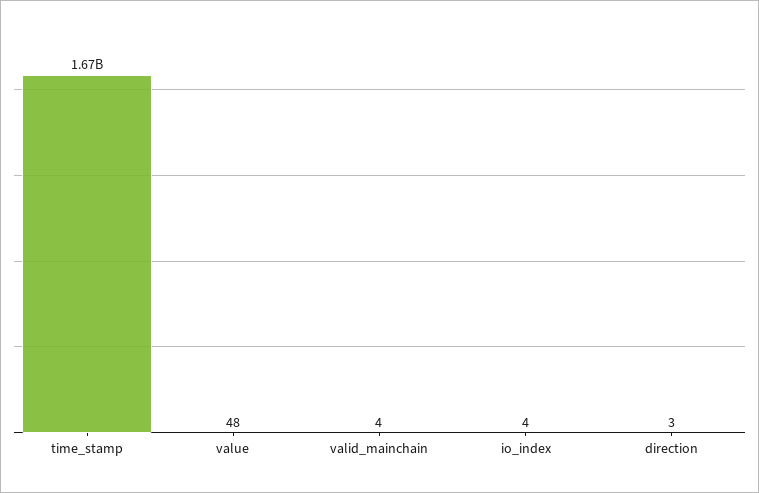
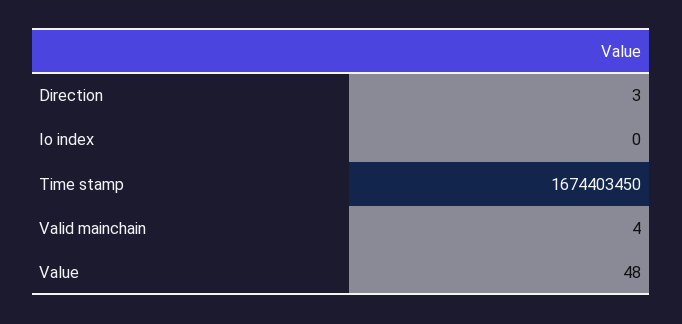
  {
    "time_stamp": 1674403450,
    "value": 48,
    "valid_mainchain": 4,
-   "io_index": 4,
+   "io_index": 0,
    "direction": 3
  }

